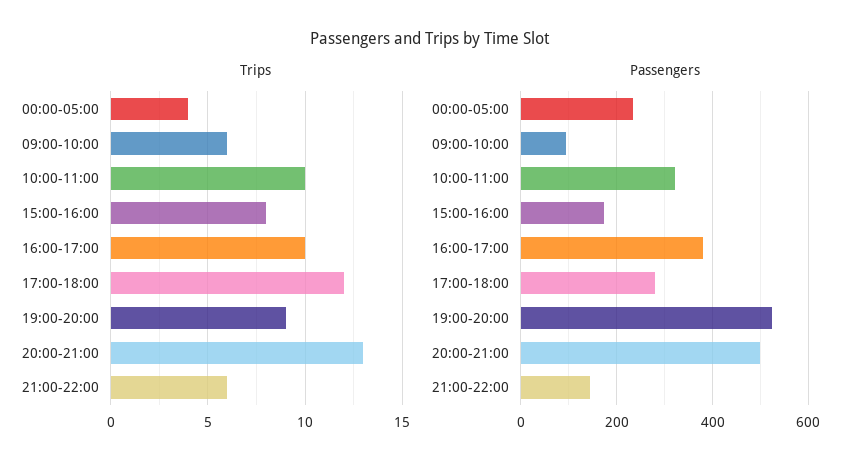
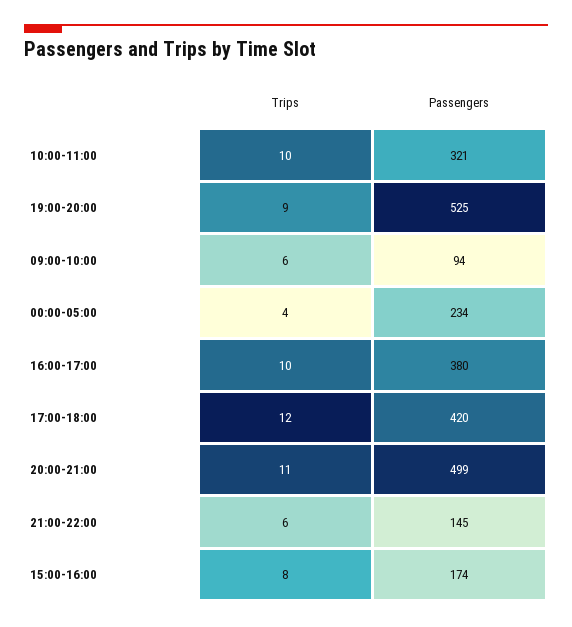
  {
    "Trips": {
      "00:00-05:00": 4,
      "09:00-10:00": 6,
      "10:00-11:00": 10,
      "15:00-16:00": 8,
      "16:00-17:00": 10,
      "17:00-18:00": 12,
      "19:00-20:00": 9,
-     "20:00-21:00": 13,
+     "20:00-21:00": 11,
      "21:00-22:00": 6
    },
    "Passengers": {
      "00:00-05:00": 234,
      "09:00-10:00": 94,
      "10:00-11:00": 321,
      "15:00-16:00": 174,
      "16:00-17:00": 380,
-     "17:00-18:00": 280,
+     "17:00-18:00": 420,
      "19:00-20:00": 525,
      "20:00-21:00": 499,
      "21:00-22:00": 145
    }
  }

